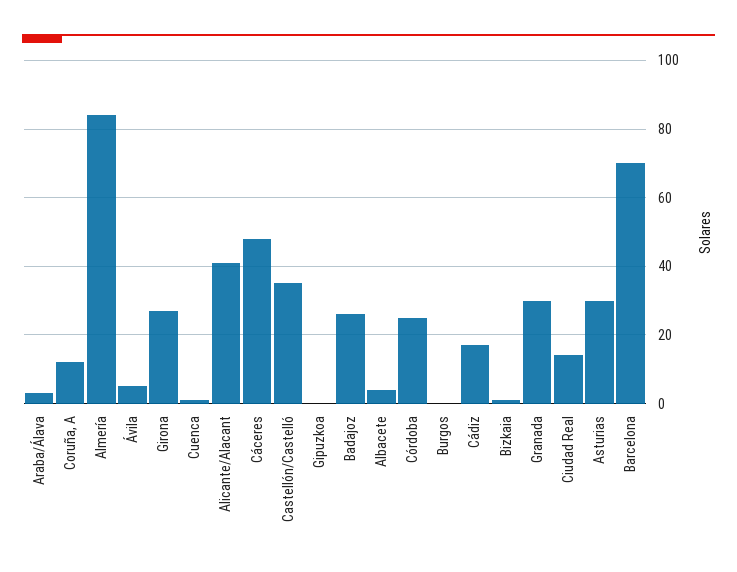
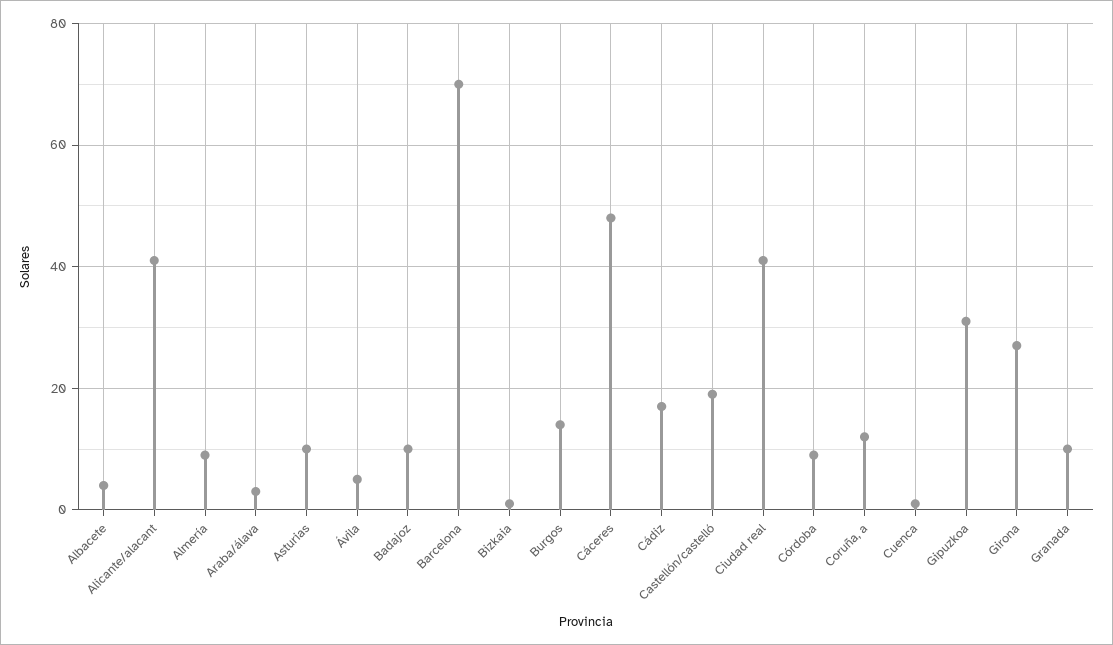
  {
    "Araba/Álava": 5,
    "Coruña, A": 10,
-   "Almería": 85,
+   "Almería": 10,
    "Ávila": 5,
    "Girona": 25,
    "Cuenca": 0,
    "Alicante/Alacant": 40,
    "Cáceres": 50,
-   "Castellón/Castelló": 35,
+   "Castellón/Castelló": 20,
-   "Gipuzkoa": 0,
+   "Gipuzkoa": 30,
-   "Badajoz": 25,
+   "Badajoz": 10,
    "Albacete": 5,
-   "Córdoba": 25,
+   "Córdoba": 10,
-   "Burgos": 0,
+   "Burgos": 15,
    "Cádiz": 15,
    "Bizkaia": 0,
-   "Granada": 30,
+   "Granada": 10,
-   "Ciudad Real": 15,
+   "Ciudad Real": 40,
-   "Asturias": 30,
+   "Asturias": 10,
    "Barcelona": 70
  }

